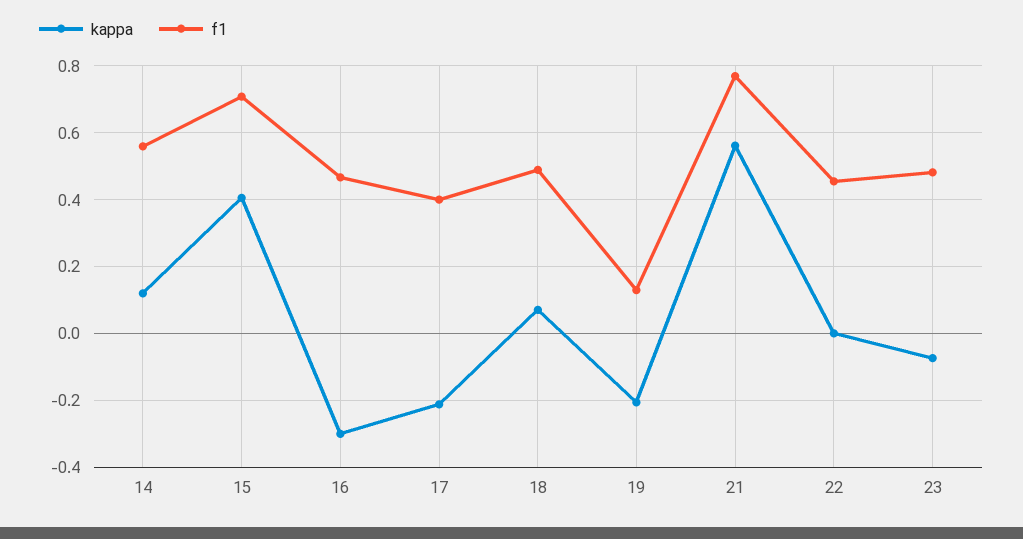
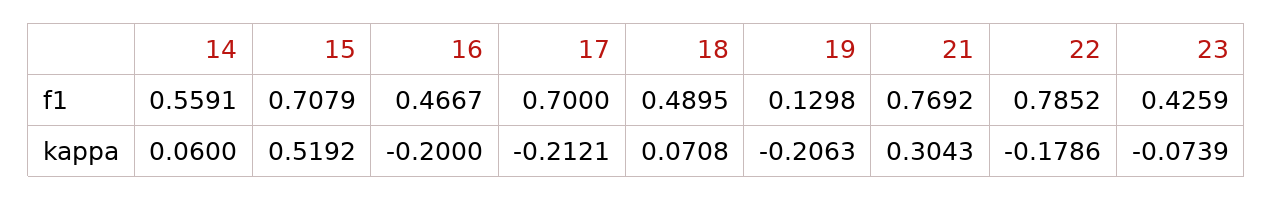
  {
    "kappa": {
-     "14": 0.12,
+     "14": 0.06,
-     "15": 0.4,
+     "15": 0.5192,
-     "16": -0.3,
+     "16": -0.2,
      "17": -0.2121,
      "18": 0.0708,
      "19": -0.2063,
-     "21": 0.56,
+     "21": 0.3043,
-     "22": 0,
+     "22": -0.1786,
      "23": -0.0739
    },
    "f1": {
      "14": 0.5591,
      "15": 0.7079,
      "16": 0.4667,
-     "17": 0.4,
+     "17": 0.7,
      "18": 0.4895,
      "19": 0.1298,
      "21": 0.7692,
-     "22": 0.46,
+     "22": 0.7852,
-     "23": 0.48
+     "23": 0.4259
    }
  }

